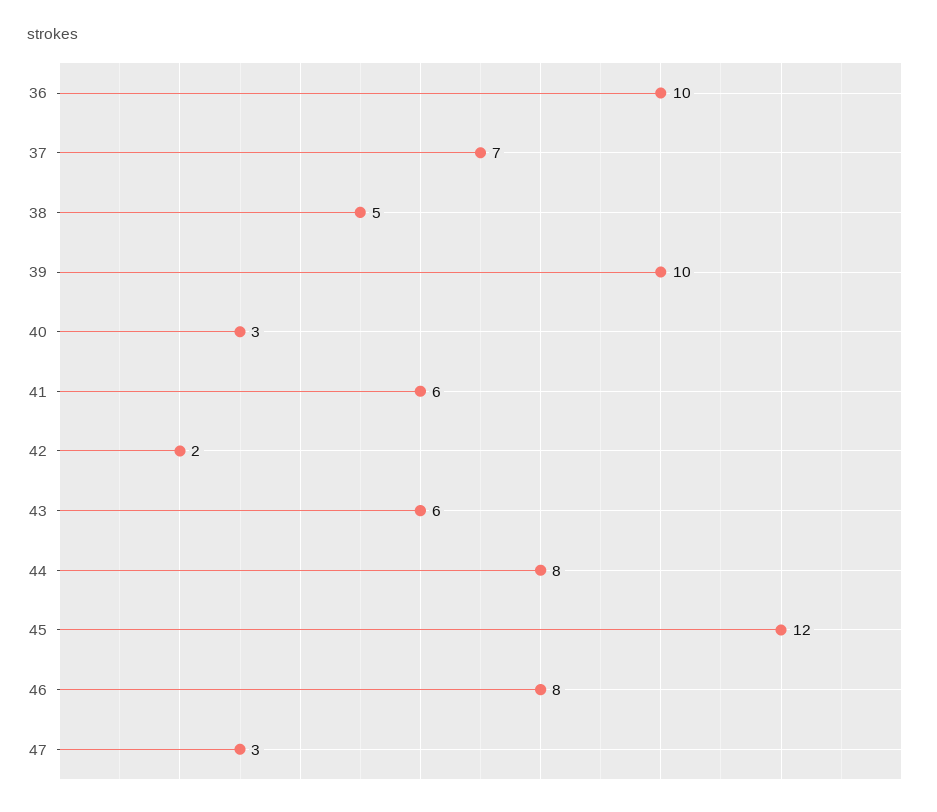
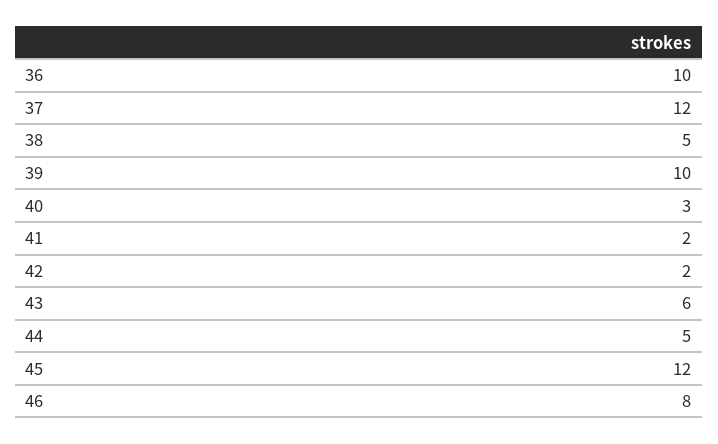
  {
    "36": 10,
-   "37": 7,
+   "37": 12,
    "38": 5,
    "39": 10,
    "40": 3,
-   "41": 6,
+   "41": 2,
    "42": 2,
    "43": 6,
-   "44": 8,
+   "44": 5,
    "45": 12,
-   "46": 8,
+   "46": 8
-   "47": 3
  }

